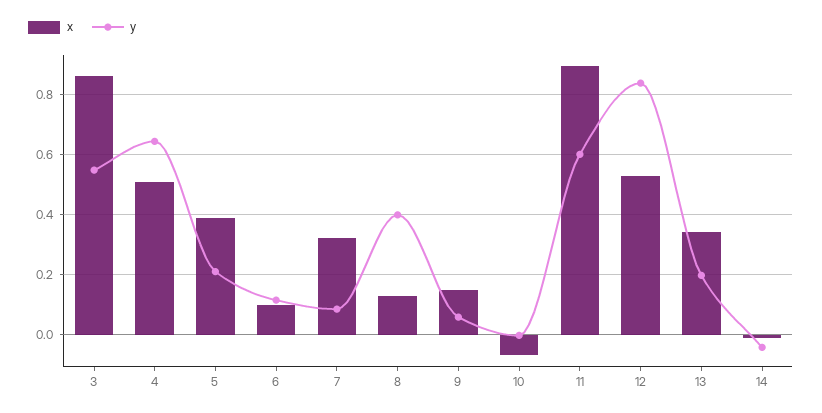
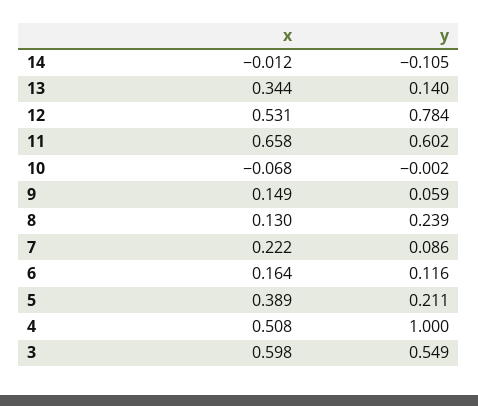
  {
    "x": {
-     "3": 0.86,
+     "3": 0.598,
      "4": 0.508,
      "5": 0.389,
-     "6": 0.1,
+     "6": 0.164,
-     "7": 0.32,
+     "7": 0.222,
      "8": 0.13,
      "9": 0.149,
      "10": -0.068,
-     "11": 0.9,
+     "11": 0.658,
      "12": 0.531,
      "13": 0.344,
      "14": -0.012
    },
    "y": {
      "3": 0.549,
-     "4": 0.64,
+     "4": 1,
      "5": 0.211,
      "6": 0.116,
      "7": 0.086,
-     "8": 0.4,
+     "8": 0.239,
      "9": 0.059,
      "10": -0.002,
      "11": 0.602,
-     "12": 0.84,
+     "12": 0.784,
-     "13": 0.2,
+     "13": 0.14,
-     "14": -0.04
+     "14": -0.105
    }
  }

